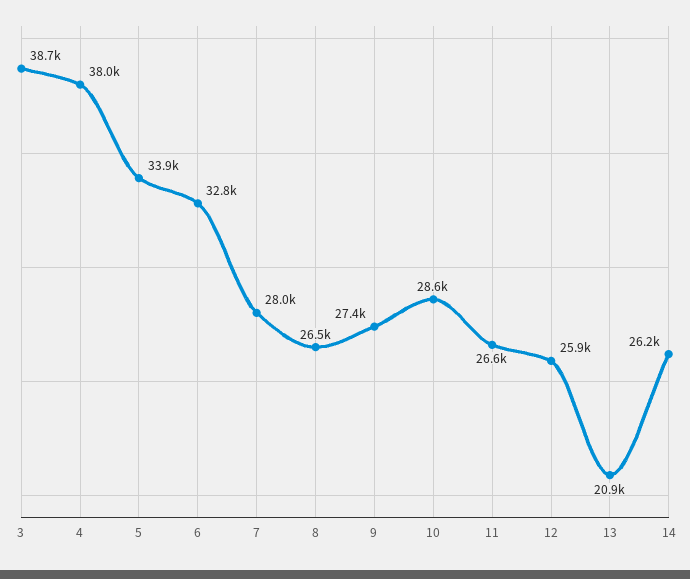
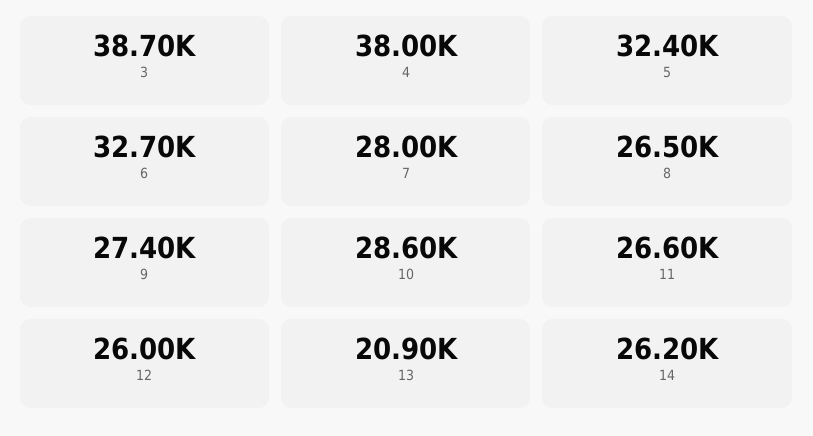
  {
    "3": 38700,
    "4": 38000,
-   "5": 33900,
+   "5": 32400,
-   "6": 32800,
+   "6": 32700,
    "7": 28000,
    "8": 26500,
    "9": 27400,
    "10": 28600,
    "11": 26600,
-   "12": 25900,
+   "12": 26000,
    "13": 20900,
    "14": 26200
  }

